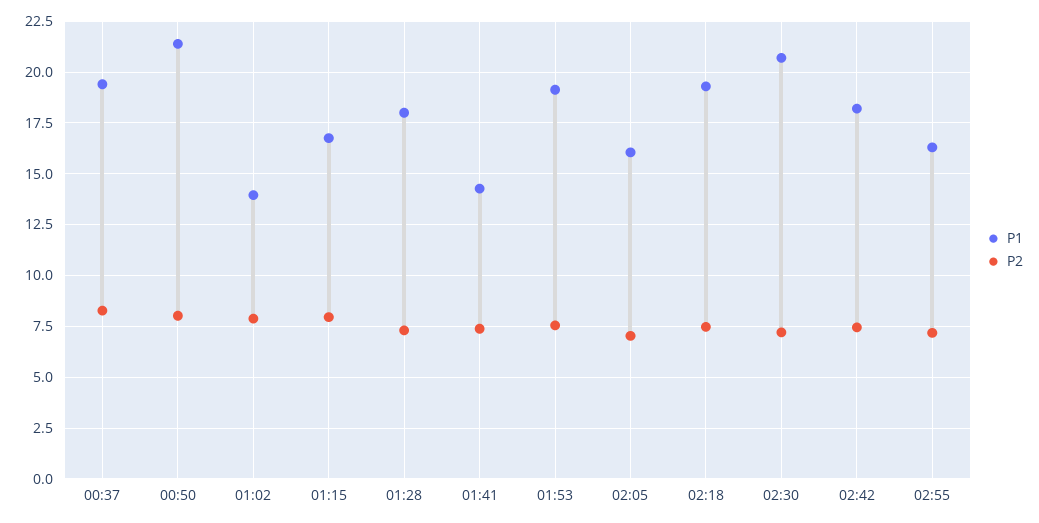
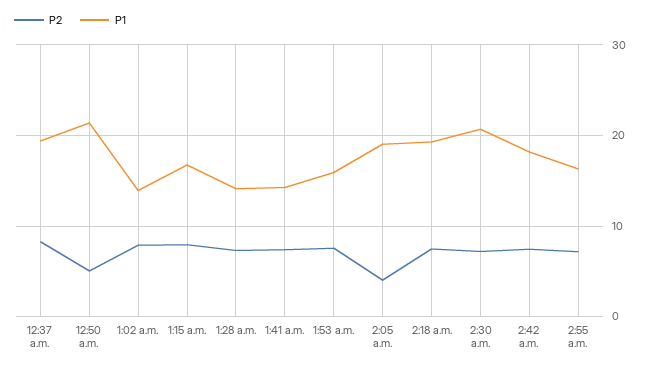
  {
    "P1": {
      "00:37": 19.5,
      "00:50": 21.5,
      "01:02": 14,
      "01:15": 17,
-     "01:28": 18,
+     "01:28": 14,
      "01:41": 14.5,
-     "01:53": 19,
+     "01:53": 16,
-     "02:05": 16,
+     "02:05": 19,
      "02:18": 19.5,
      "02:30": 20.5,
      "02:42": 18,
      "02:55": 16.5
    },
    "P2": {
      "00:37": 8.5,
-     "00:50": 8,
+     "00:50": 5,
      "01:02": 8,
      "01:15": 8,
      "01:28": 7.5,
      "01:41": 7.5,
      "01:53": 7.5,
-     "02:05": 7,
+     "02:05": 4,
      "02:18": 7.5,
      "02:30": 7,
      "02:42": 7.5,
      "02:55": 7
    }
  }

